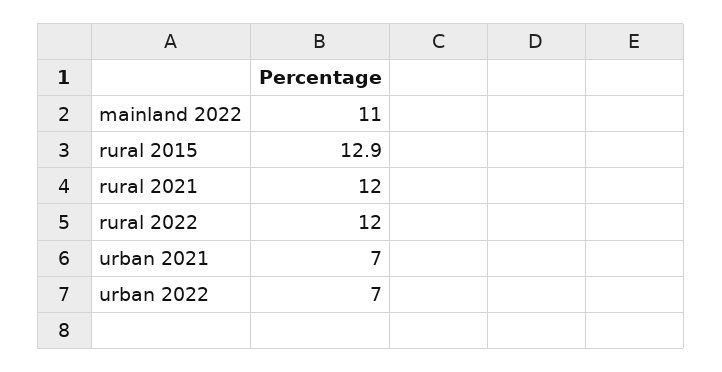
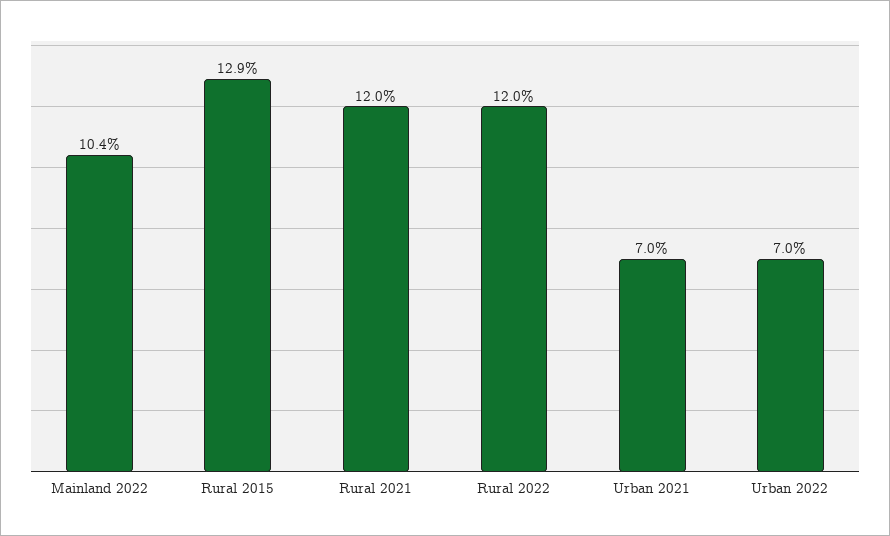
  {
-   "mainland 2022": 11,
+   "mainland 2022": 10.4,
    "rural 2015": 12.9,
    "rural 2021": 12,
    "rural 2022": 12,
    "urban 2021": 7,
    "urban 2022": 7
  }

